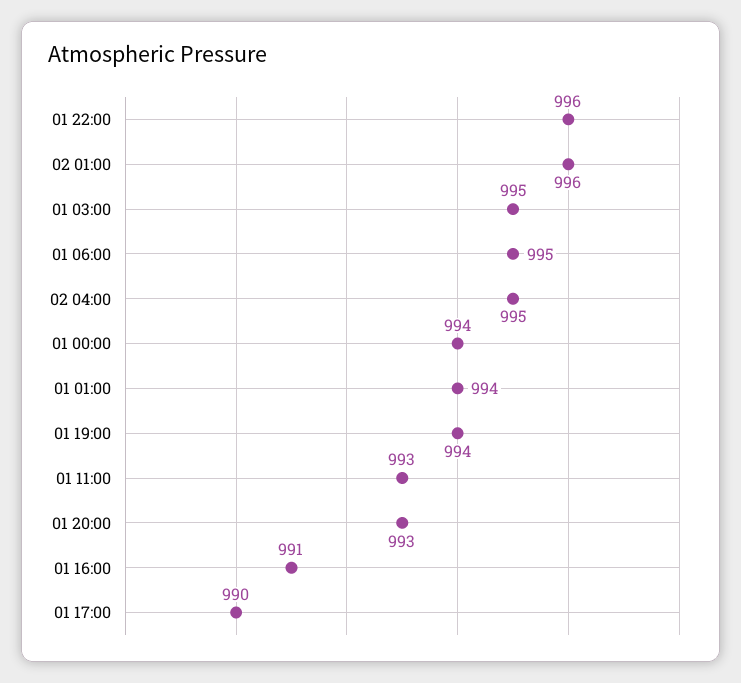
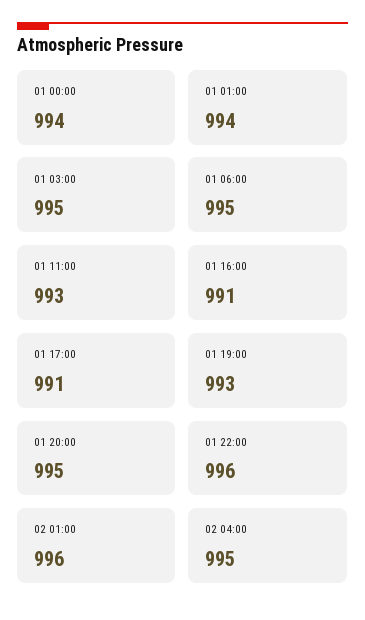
  {
    "01 22:00": 996,
    "02 01:00": 996,
    "01 03:00": 995,
    "01 06:00": 995,
    "02 04:00": 995,
    "01 00:00": 994,
    "01 01:00": 994,
-   "01 19:00": 994,
+   "01 19:00": 993,
    "01 11:00": 993,
-   "01 20:00": 993,
+   "01 20:00": 995,
    "01 16:00": 991,
-   "01 17:00": 990
+   "01 17:00": 991
  }

